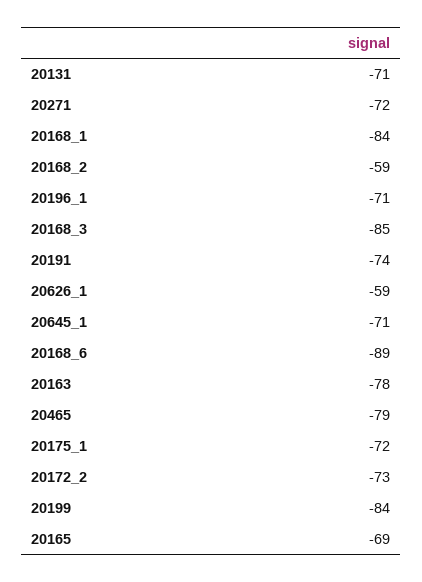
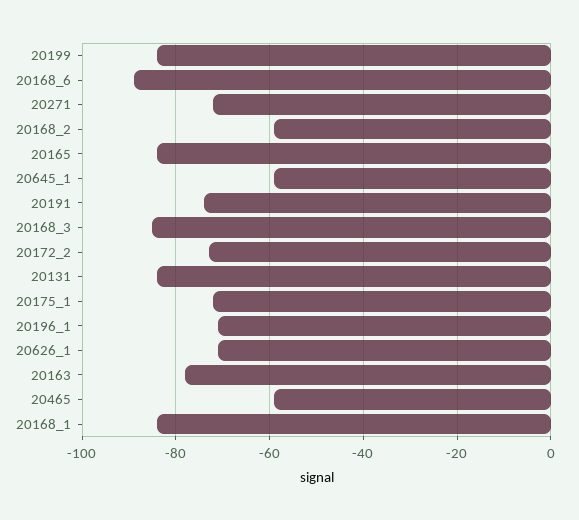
  {
-   "20131": -71,
+   "20131": -85,
    "20271": -72,
    "20168_1": -84,
    "20168_2": -59,
    "20196_1": -71,
    "20168_3": -85,
    "20191": -74,
-   "20626_1": -59,
+   "20626_1": -70,
-   "20645_1": -71,
+   "20645_1": -60,
    "20168_6": -89,
    "20163": -78,
-   "20465": -79,
+   "20465": -60,
    "20175_1": -72,
    "20172_2": -73,
    "20199": -84,
-   "20165": -69
+   "20165": -85
  }

